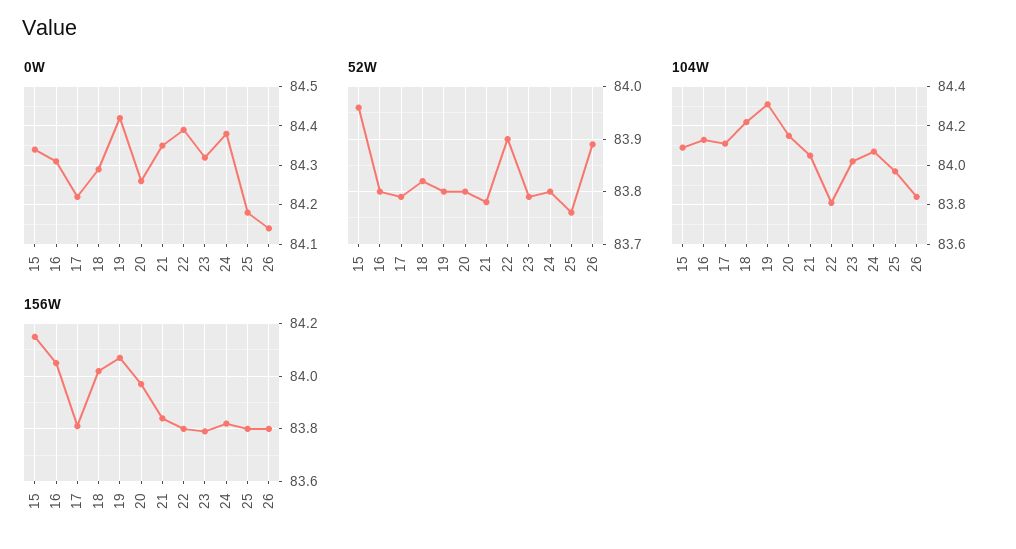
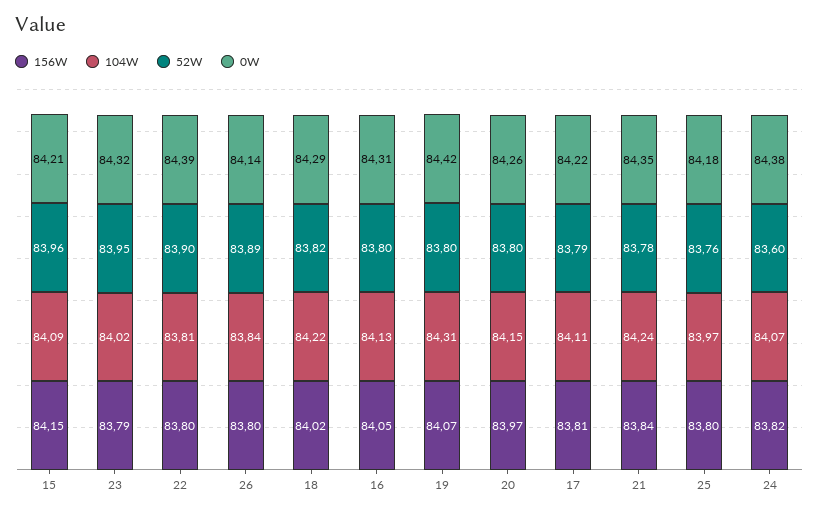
  {
    "0W": {
-     "15": 84.35,
+     "15": 84.21,
      "16": 84.31,
      "17": 84.22,
      "18": 84.29,
      "19": 84.42,
      "20": 84.26,
      "21": 84.35,
      "22": 84.39,
      "23": 84.32,
      "24": 84.38,
      "25": 84.18,
      "26": 84.14
    },
    "52W": {
      "15": 83.96,
      "16": 83.8,
      "17": 83.79,
      "18": 83.82,
      "19": 83.8,
      "20": 83.8,
      "21": 83.78,
      "22": 83.9,
-     "23": 83.8,
+     "23": 83.95,
-     "24": 83.8,
+     "24": 83.6,
      "25": 83.76,
      "26": 83.89
    },
    "104W": {
      "15": 84.09,
      "16": 84.13,
      "17": 84.11,
      "18": 84.22,
      "19": 84.31,
      "20": 84.15,
-     "21": 84.05,
+     "21": 84.24,
      "22": 83.81,
      "23": 84.02,
      "24": 84.07,
      "25": 83.97,
      "26": 83.84
    },
    "156W": {
      "15": 84.15,
      "16": 84.05,
      "17": 83.81,
      "18": 84.02,
      "19": 84.07,
      "20": 83.97,
      "21": 83.84,
      "22": 83.8,
      "23": 83.79,
      "24": 83.82,
      "25": 83.8,
      "26": 83.8
    }
  }

